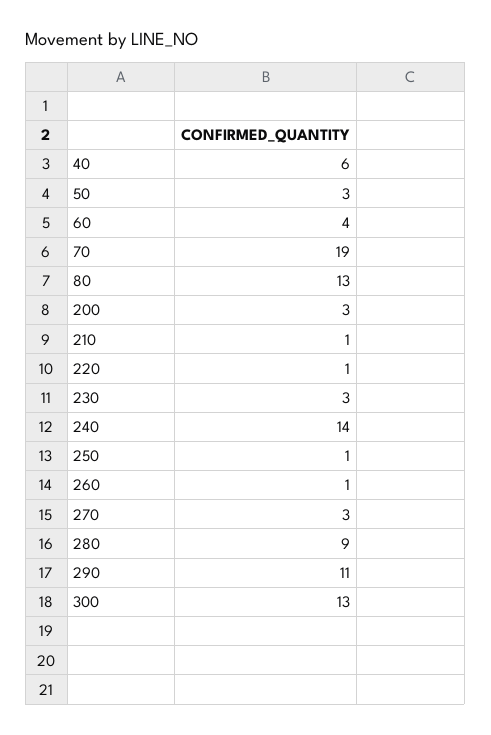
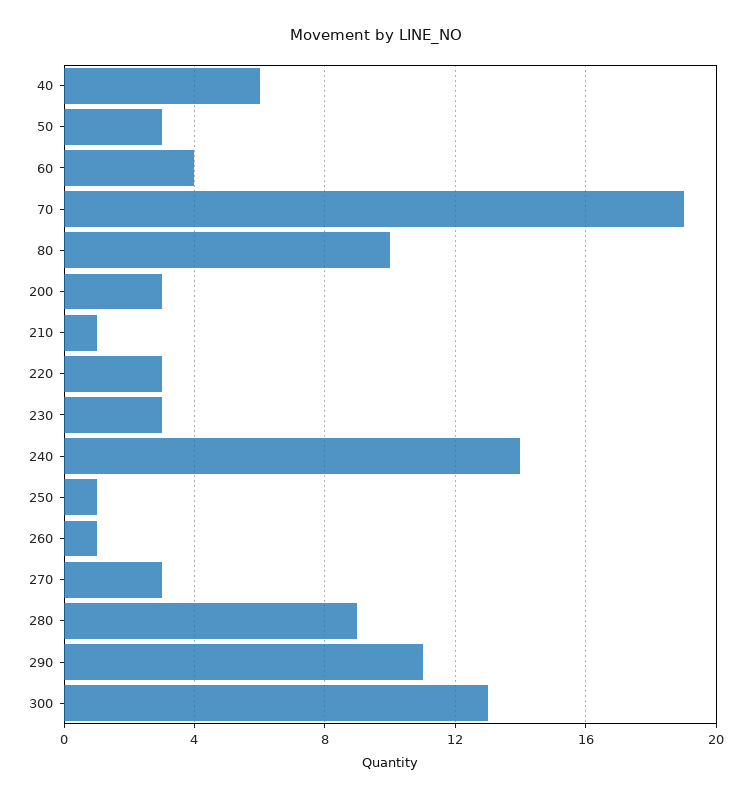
  {
    "40": 6,
    "50": 3,
    "60": 4,
    "70": 19,
-   "80": 13,
+   "80": 10,
    "200": 3,
    "210": 1,
-   "220": 1,
+   "220": 3,
    "230": 3,
    "240": 14,
    "250": 1,
    "260": 1,
    "270": 3,
    "280": 9,
    "290": 11,
    "300": 13
  }

